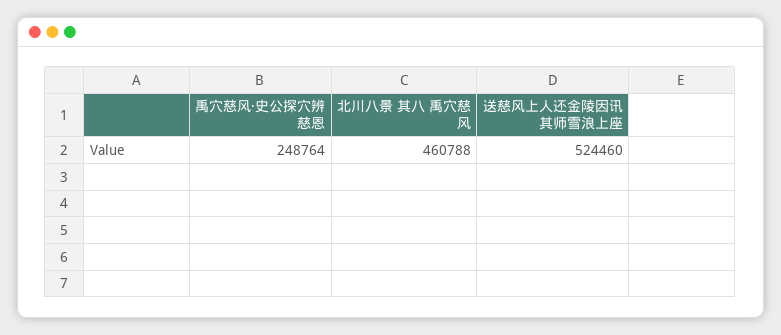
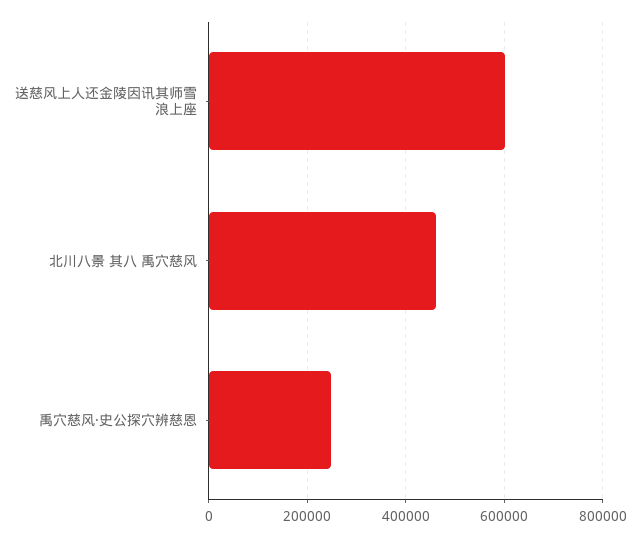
  {
    "禹穴慈风·史公探穴辨慈恩": 248764,
    "北川八景 其八 禹穴慈风": 460788,
-   "送慈风上人还金陵因讯其师雪浪上座": 524460
+   "送慈风上人还金陵因讯其师雪浪上座": 600000
  }

